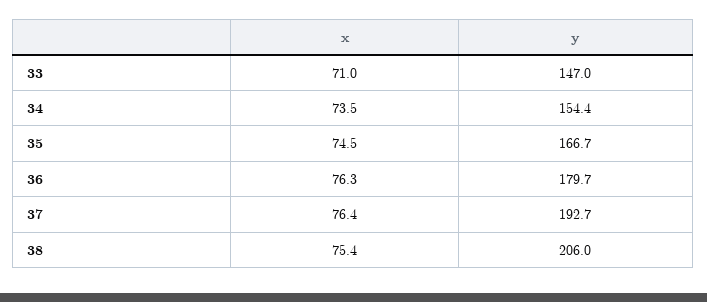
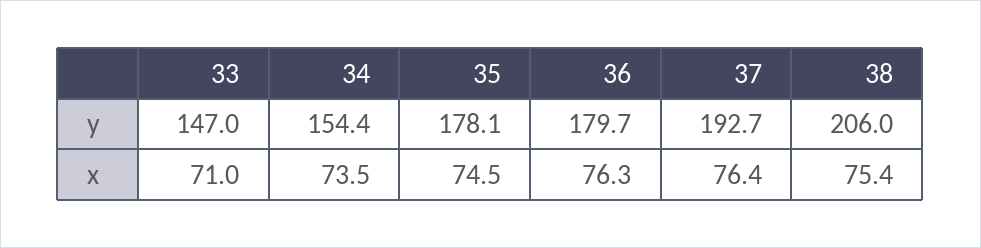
  {
    "x": {
      "33": 71,
      "34": 73.5,
      "35": 74.5,
      "36": 76.3,
      "37": 76.4,
      "38": 75.4
    },
    "y": {
      "33": 147,
      "34": 154.4,
-     "35": 166.7,
+     "35": 178.1,
      "36": 179.7,
      "37": 192.7,
      "38": 206
    }
  }

